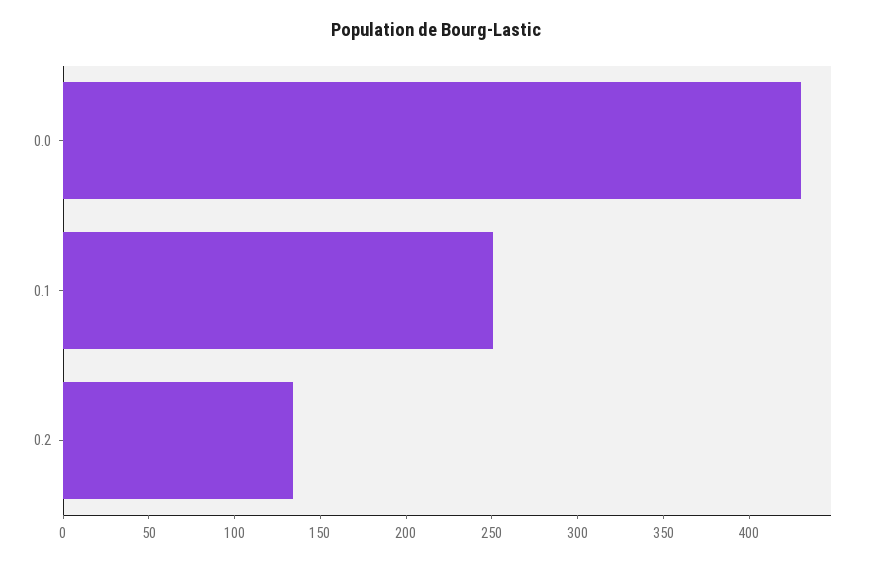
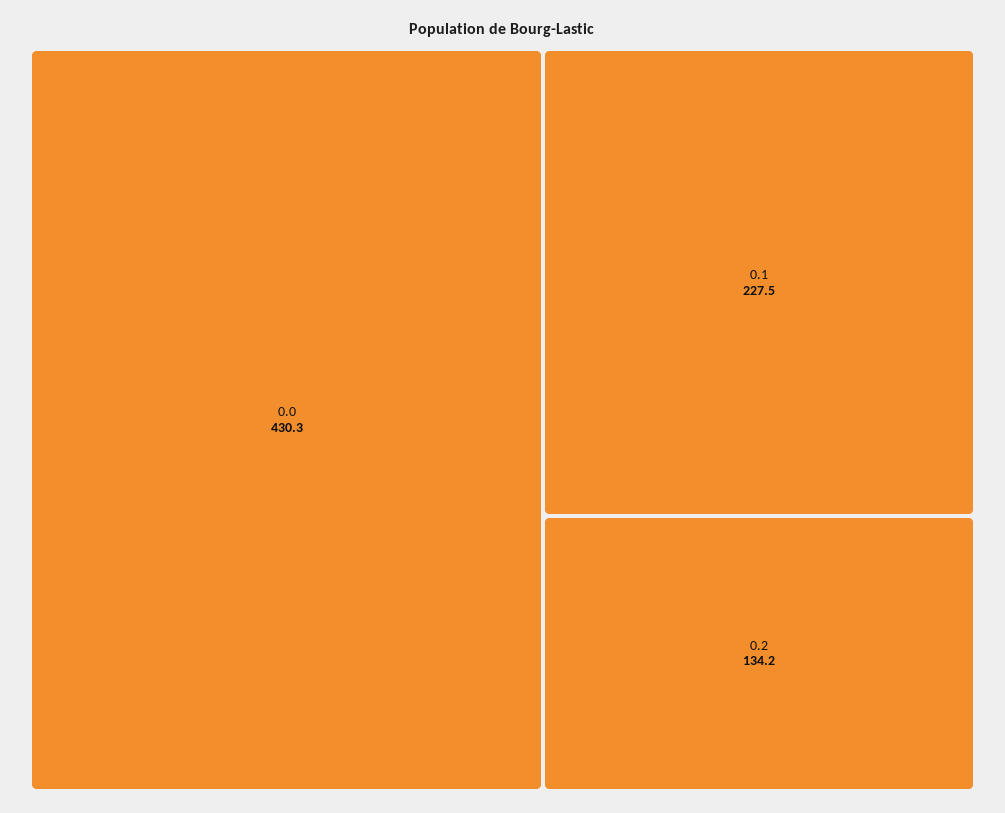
  {
    "0.0": 430.3,
-   "0.1": 250,
+   "0.1": 227.5,
    "0.2": 134.2
  }

